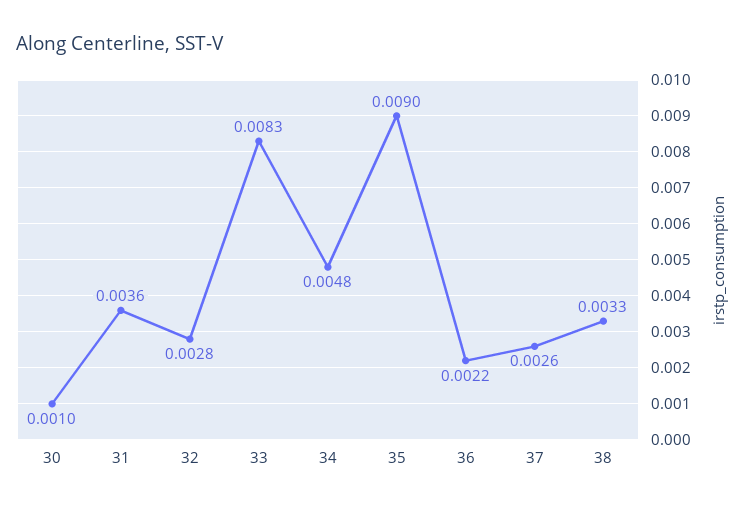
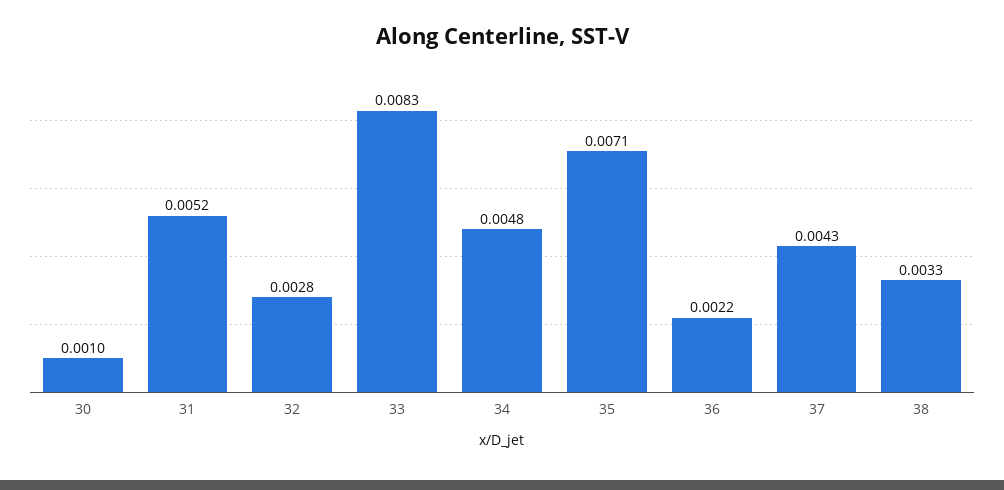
  {
    "30": 0.001,
-   "31": 0.0036,
+   "31": 0.0052,
    "32": 0.0028,
    "33": 0.0083,
    "34": 0.0048,
-   "35": 0.009,
+   "35": 0.0071,
    "36": 0.0022,
-   "37": 0.0026,
+   "37": 0.0043,
    "38": 0.0033
  }

